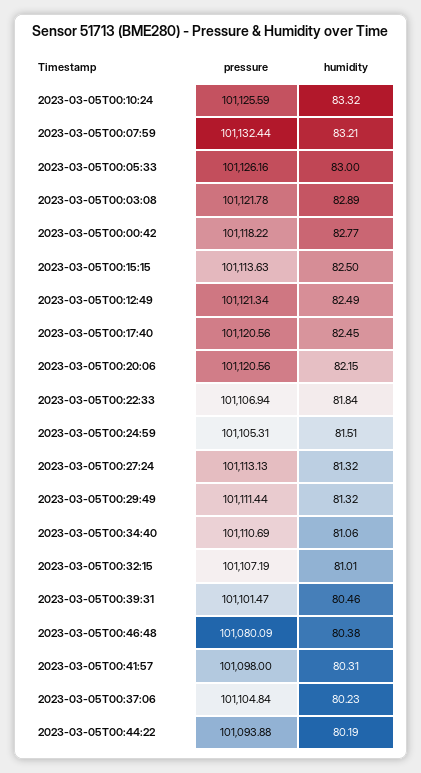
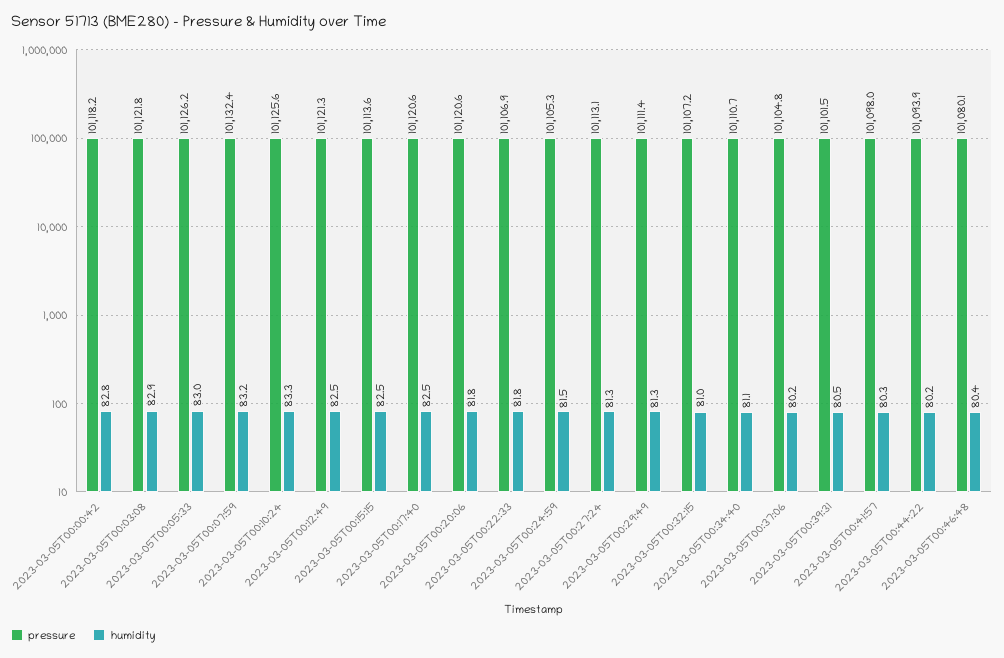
  {
    "pressure": {
      "2023-03-05T00:10:24": 101125.59,
      "2023-03-05T00:07:59": 101132.44,
      "2023-03-05T00:05:33": 101126.16,
      "2023-03-05T00:03:08": 101121.78,
      "2023-03-05T00:00:42": 101118.22,
      "2023-03-05T00:15:15": 101113.63,
      "2023-03-05T00:12:49": 101121.34,
      "2023-03-05T00:17:40": 101120.56,
      "2023-03-05T00:20:06": 101120.56,
      "2023-03-05T00:22:33": 101106.94,
      "2023-03-05T00:24:59": 101105.31,
      "2023-03-05T00:27:24": 101113.13,
      "2023-03-05T00:29:49": 101111.44,
      "2023-03-05T00:34:40": 101110.69,
      "2023-03-05T00:32:15": 101107.19,
      "2023-03-05T00:39:31": 101101.47,
      "2023-03-05T00:46:48": 101080.09,
      "2023-03-05T00:41:57": 101098,
      "2023-03-05T00:37:06": 101104.84,
      "2023-03-05T00:44:22": 101093.88
    },
    "humidity": {
      "2023-03-05T00:10:24": 83.32,
      "2023-03-05T00:07:59": 83.21,
      "2023-03-05T00:05:33": 83,
      "2023-03-05T00:03:08": 82.89,
      "2023-03-05T00:00:42": 82.77,
      "2023-03-05T00:15:15": 82.5,
      "2023-03-05T00:12:49": 82.49,
      "2023-03-05T00:17:40": 82.45,
-     "2023-03-05T00:20:06": 82.15,
+     "2023-03-05T00:20:06": 81.8,
      "2023-03-05T00:22:33": 81.84,
      "2023-03-05T00:24:59": 81.51,
      "2023-03-05T00:27:24": 81.32,
      "2023-03-05T00:29:49": 81.32,
      "2023-03-05T00:34:40": 81.06,
      "2023-03-05T00:32:15": 81.01,
      "2023-03-05T00:39:31": 80.46,
      "2023-03-05T00:46:48": 80.38,
      "2023-03-05T00:41:57": 80.31,
      "2023-03-05T00:37:06": 80.23,
      "2023-03-05T00:44:22": 80.19
    }
  }

